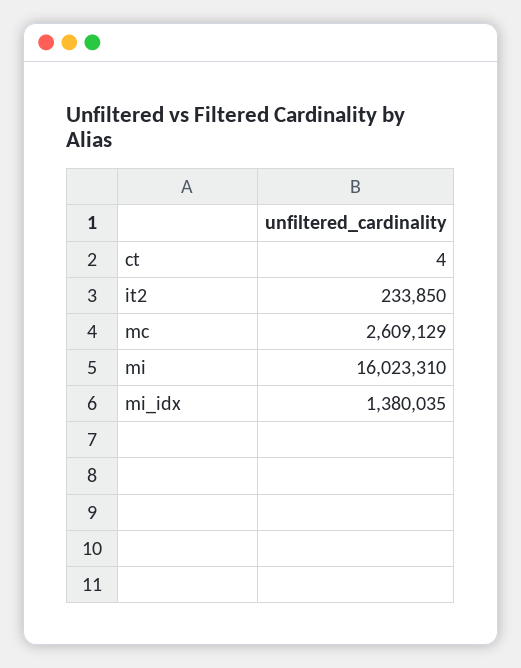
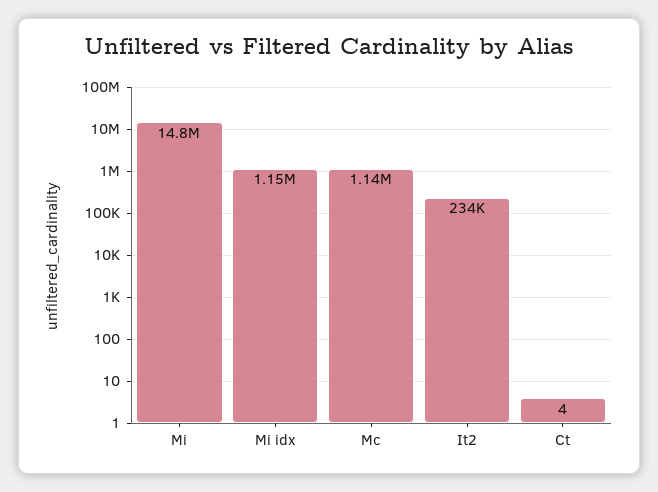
  {
    "ct": 4,
    "it2": 233850,
-   "mc": 2609129,
+   "mc": 1140000,
-   "mi": 16023310,
+   "mi": 14800000,
-   "mi_idx": 1380035
+   "mi_idx": 1150000
  }

